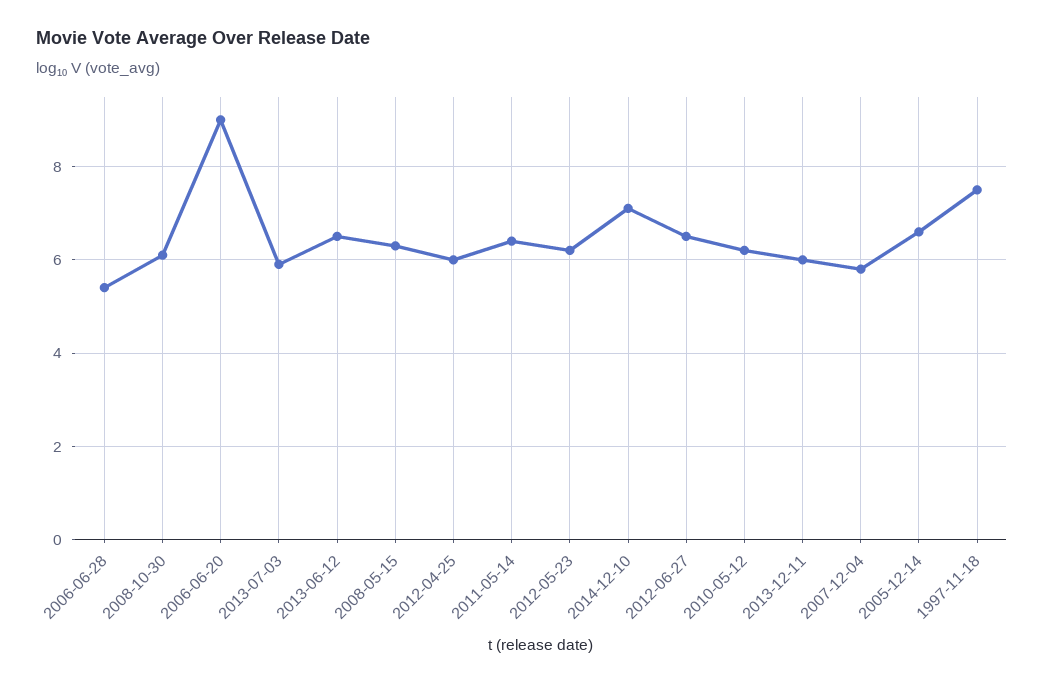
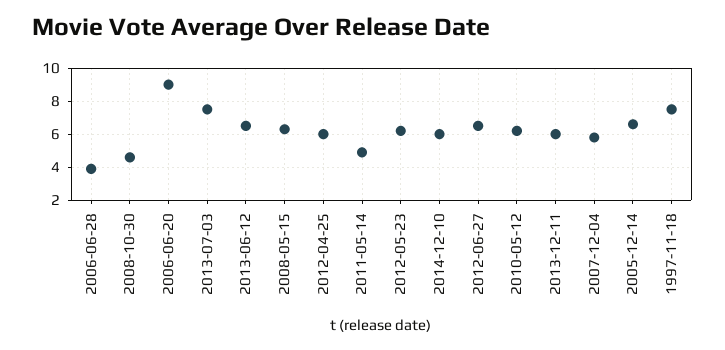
  {
-   "2006-06-28": 5.5,
+   "2006-06-28": 4,
-   "2008-10-30": 6,
+   "2008-10-30": 4.5,
    "2006-06-20": 9,
-   "2013-07-03": 6,
+   "2013-07-03": 7.5,
    "2013-06-12": 6.5,
    "2008-05-15": 6.5,
    "2012-04-25": 6,
-   "2011-05-14": 6.5,
+   "2011-05-14": 5,
    "2012-05-23": 6,
-   "2014-12-10": 7,
+   "2014-12-10": 6,
    "2012-06-27": 6.5,
    "2010-05-12": 6,
    "2013-12-11": 6,
    "2007-12-04": 6,
    "2005-12-14": 6.5,
    "1997-11-18": 7.5
  }

